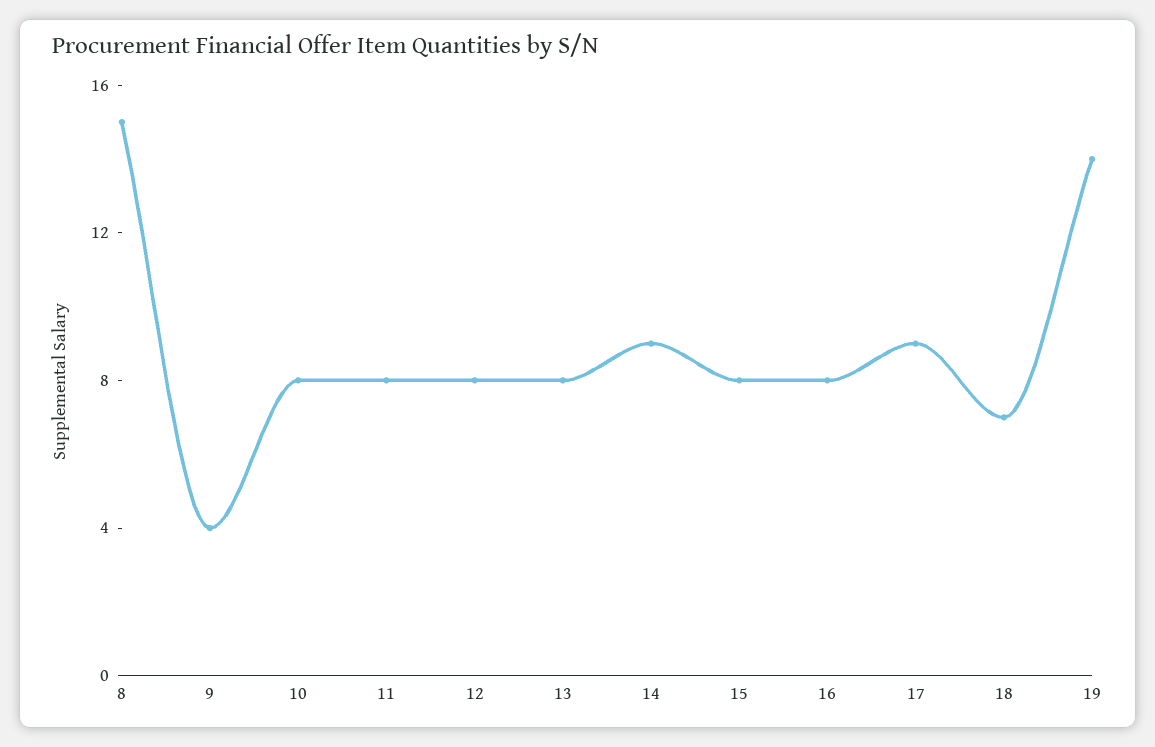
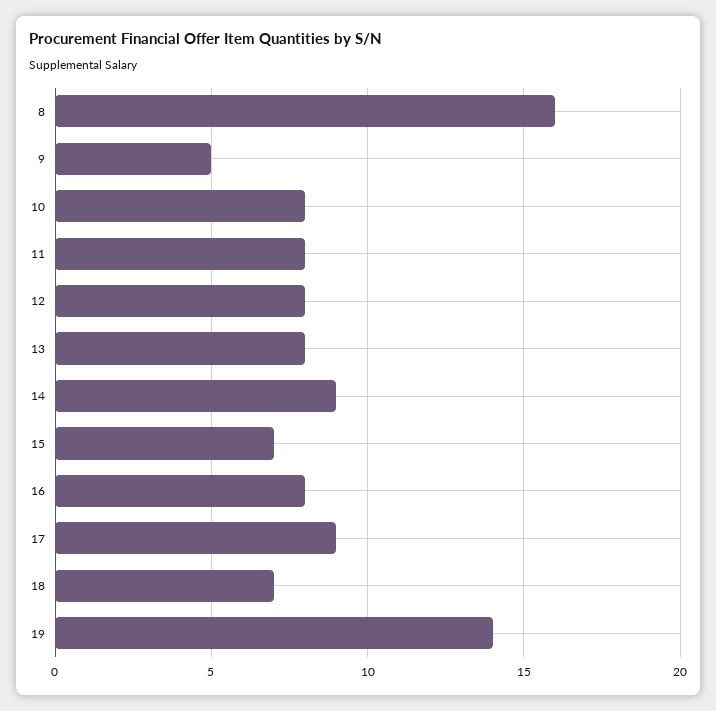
  {
-   "8": 15,
+   "8": 16,
-   "9": 4,
+   "9": 5,
    "10": 8,
    "11": 8,
    "12": 8,
    "13": 8,
    "14": 9,
-   "15": 8,
+   "15": 7,
    "16": 8,
    "17": 9,
    "18": 7,
    "19": 14
  }

